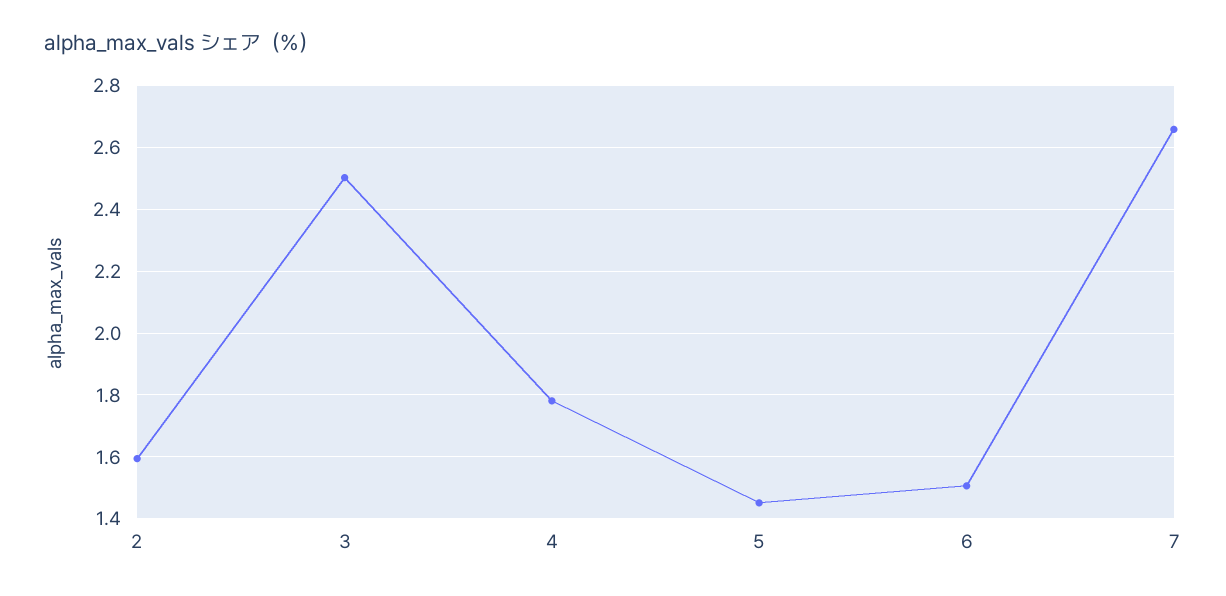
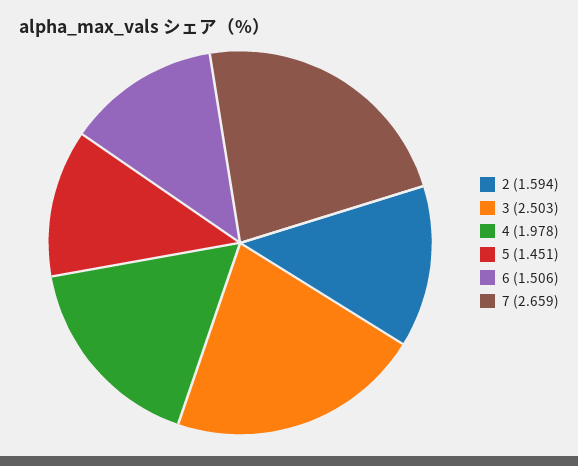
  {
    "2": 1.594,
    "3": 2.503,
-   "4": 1.78,
+   "4": 1.978,
    "5": 1.451,
    "6": 1.506,
    "7": 2.659
  }

